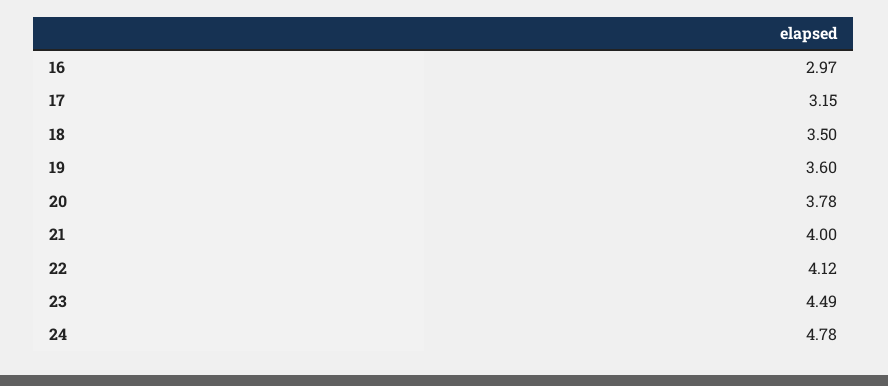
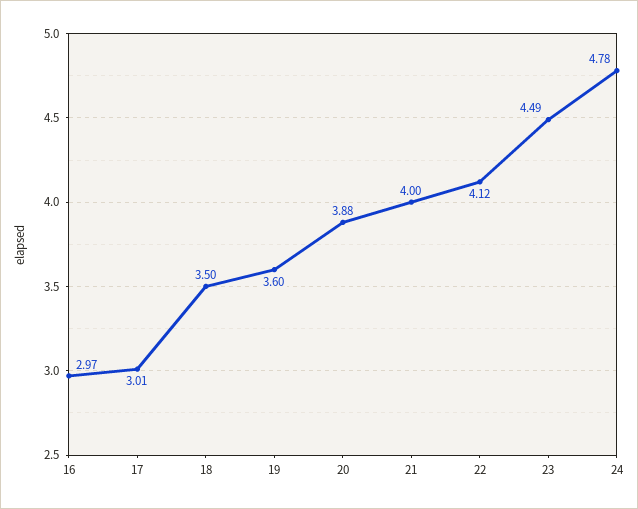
  {
    "16": 2.97,
-   "17": 3.15,
+   "17": 3.01,
    "18": 3.5,
    "19": 3.6,
-   "20": 3.78,
+   "20": 3.88,
    "21": 4,
    "22": 4.12,
    "23": 4.49,
    "24": 4.78
  }

